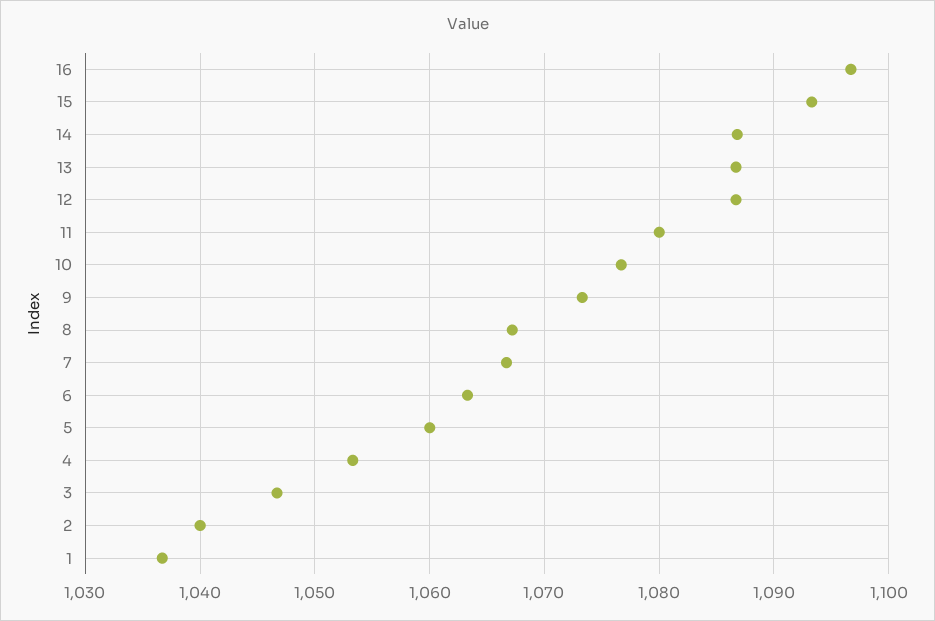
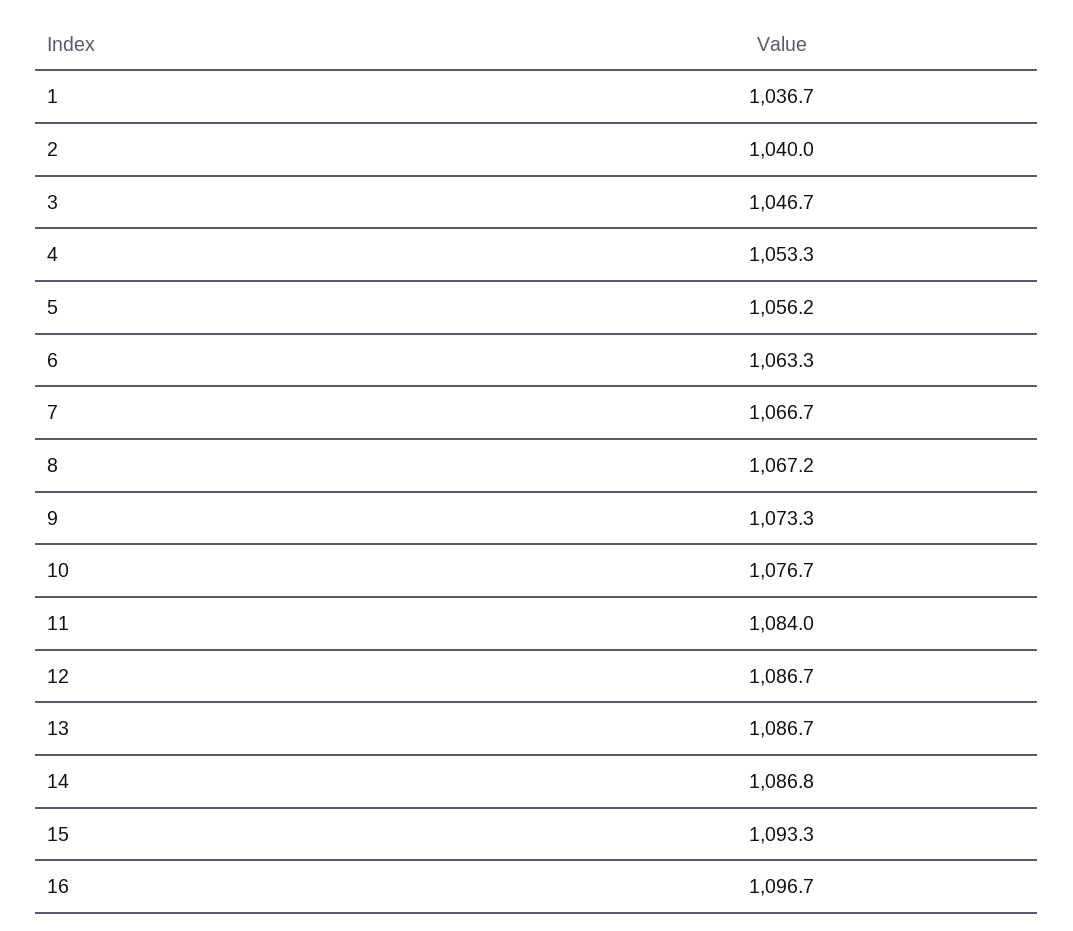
  {
    "16": 1096.7,
    "15": 1093.3,
    "14": 1086.8,
    "13": 1086.7,
    "12": 1086.7,
-   "11": 1080,
+   "11": 1084,
    "10": 1076.7,
    "9": 1073.3,
    "8": 1067.2,
    "7": 1066.7,
    "6": 1063.3,
-   "5": 1060,
+   "5": 1056.2,
    "4": 1053.3,
    "3": 1046.7,
    "2": 1040,
    "1": 1036.7
  }

